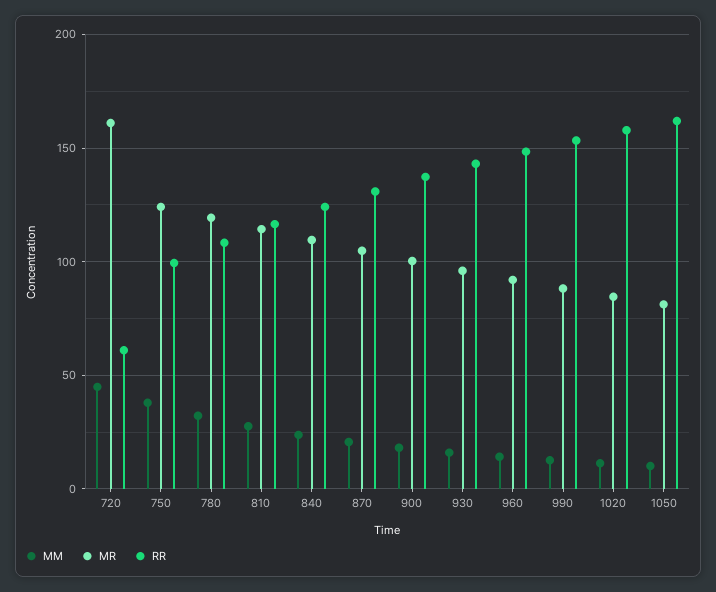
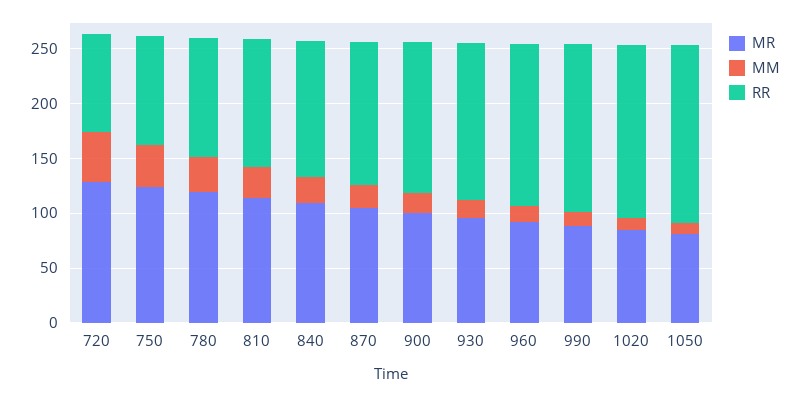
  {
    "MM": {
      "720": 45,
      "750": 40,
      "780": 30,
      "810": 30,
      "840": 25,
      "870": 20,
      "900": 20,
      "930": 15,
      "960": 15,
      "990": 15,
      "1020": 10,
      "1050": 10
    },
    "MR": {
-     "720": 160,
+     "720": 130,
      "750": 125,
      "780": 120,
      "810": 115,
      "840": 110,
      "870": 105,
      "900": 100,
      "930": 95,
      "960": 90,
      "990": 90,
      "1020": 85,
      "1050": 80
    },
    "RR": {
-     "720": 60,
+     "720": 90,
      "750": 100,
      "780": 110,
      "810": 115,
      "840": 125,
      "870": 130,
      "900": 135,
      "930": 145,
      "960": 150,
      "990": 155,
      "1020": 160,
      "1050": 160
    }
  }

